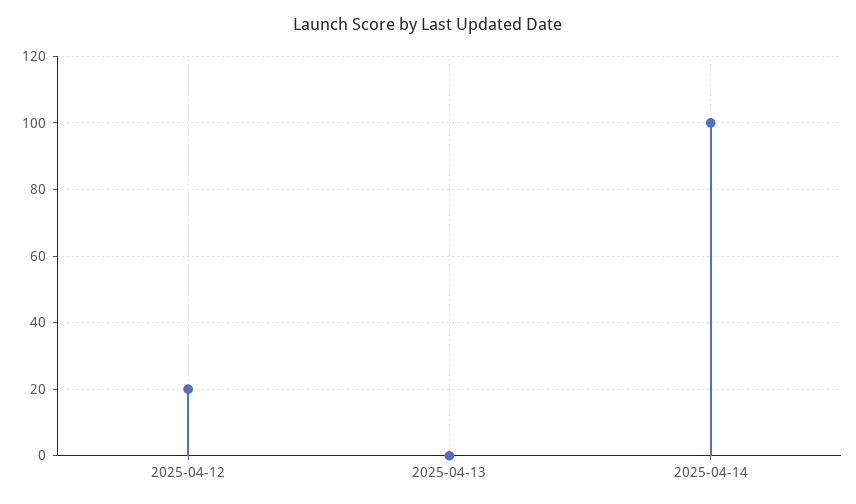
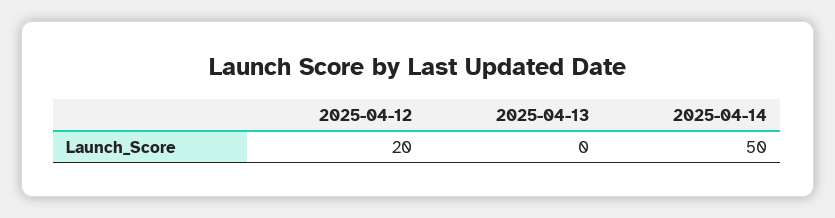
  {
    "2025-04-12": 20,
    "2025-04-13": 0,
-   "2025-04-14": 100
+   "2025-04-14": 50
  }

